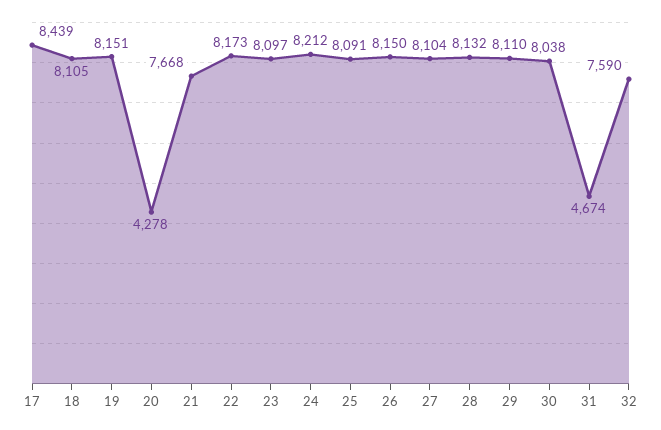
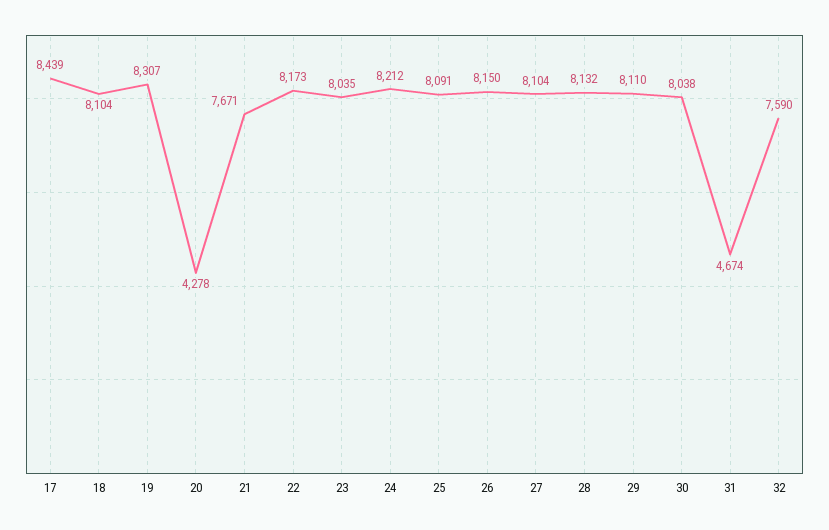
  {
    "17": 8439,
-   "18": 8105,
+   "18": 8104,
-   "19": 8151,
+   "19": 8307,
    "20": 4278,
-   "21": 7668,
+   "21": 7671,
    "22": 8173,
-   "23": 8097,
+   "23": 8035,
    "24": 8212,
    "25": 8091,
    "26": 8150,
    "27": 8104,
    "28": 8132,
    "29": 8110,
    "30": 8038,
    "31": 4674,
    "32": 7590
  }

